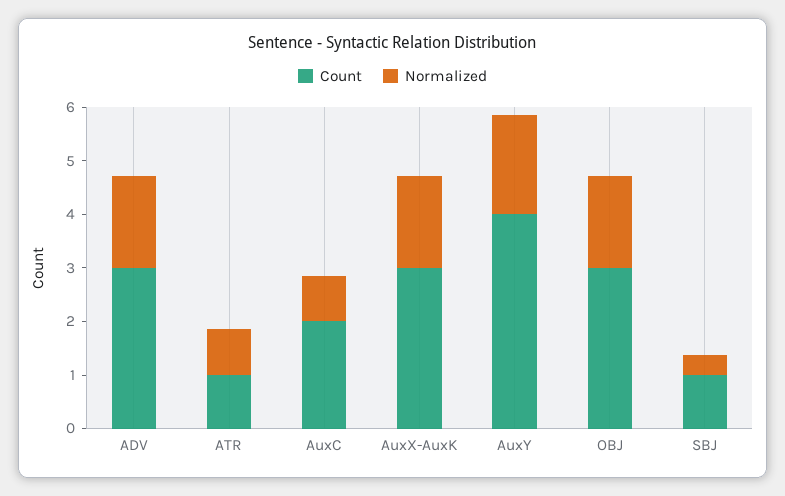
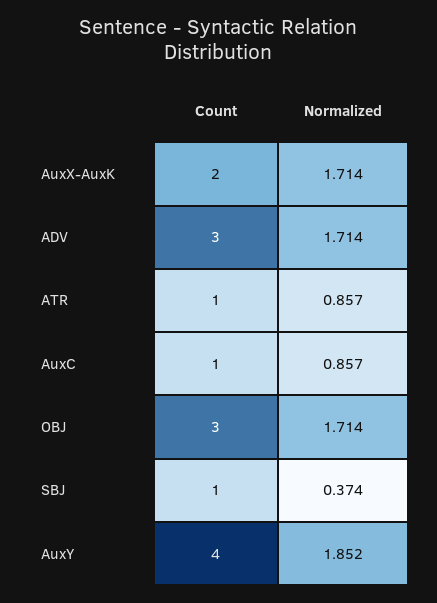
  {
    "Count": {
      "ADV": 3,
      "ATR": 1,
-     "AuxC": 2,
+     "AuxC": 1,
-     "AuxX-AuxK": 3,
+     "AuxX-AuxK": 2,
      "AuxY": 4,
      "OBJ": 3,
      "SBJ": 1
    },
    "Normalized": {
      "ADV": 1.714,
      "ATR": 0.857,
      "AuxC": 0.857,
      "AuxX-AuxK": 1.714,
      "AuxY": 1.852,
      "OBJ": 1.714,
      "SBJ": 0.374
    }
  }

